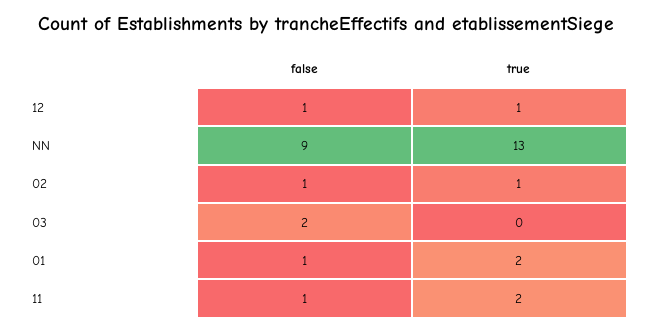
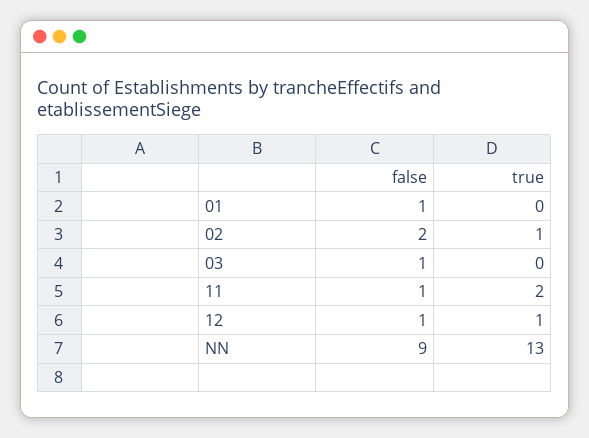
  {
    "false": {
      "12": 1,
      "NN": 9,
-     "02": 1,
+     "02": 2,
-     "03": 2,
+     "03": 1,
      "01": 1,
      "11": 1
    },
    "true": {
      "12": 1,
      "NN": 13,
      "02": 1,
      "03": 0,
-     "01": 2,
+     "01": 0,
      "11": 2
    }
  }

